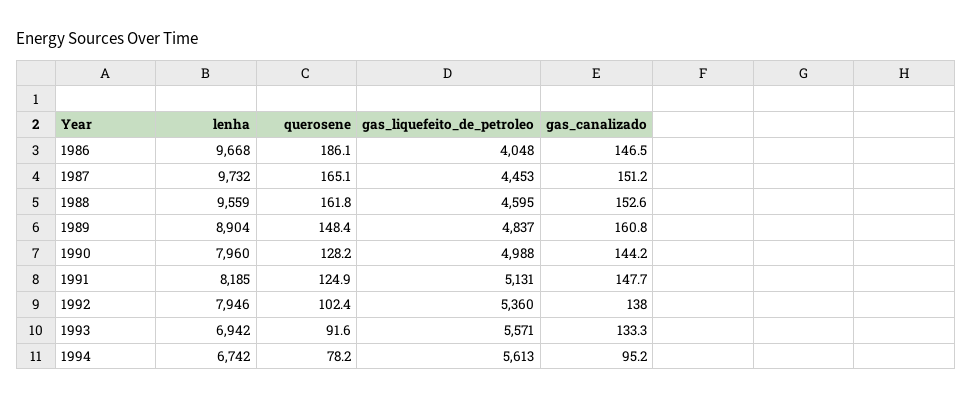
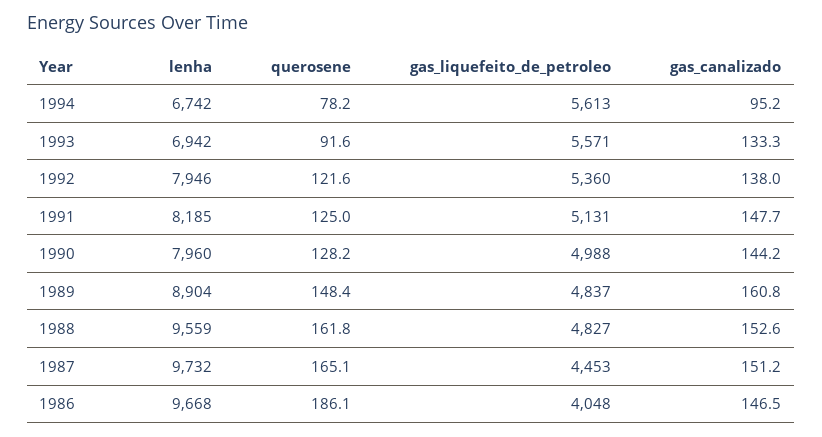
  {
    "lenha": {
      "1986": 9668,
      "1987": 9732,
      "1988": 9559,
      "1989": 8904,
      "1990": 7960,
      "1991": 8185,
      "1992": 7946,
      "1993": 6942,
      "1994": 6742
    },
    "querosene": {
      "1986": 186.1,
      "1987": 165.1,
      "1988": 161.8,
      "1989": 148.4,
      "1990": 128.2,
-     "1991": 124.9,
+     "1991": 125,
-     "1992": 102.4,
+     "1992": 121.6,
      "1993": 91.6,
      "1994": 78.2
    },
    "gas_liquefeito_de_petroleo": {
      "1986": 4048,
      "1987": 4453,
-     "1988": 4595,
+     "1988": 4827,
      "1989": 4837,
      "1990": 4988,
      "1991": 5131,
      "1992": 5360,
      "1993": 5571,
      "1994": 5613
    },
    "gas_canalizado": {
      "1986": 146.5,
      "1987": 151.2,
      "1988": 152.6,
      "1989": 160.8,
      "1990": 144.2,
      "1991": 147.7,
      "1992": 138,
      "1993": 133.3,
      "1994": 95.2
    }
  }

